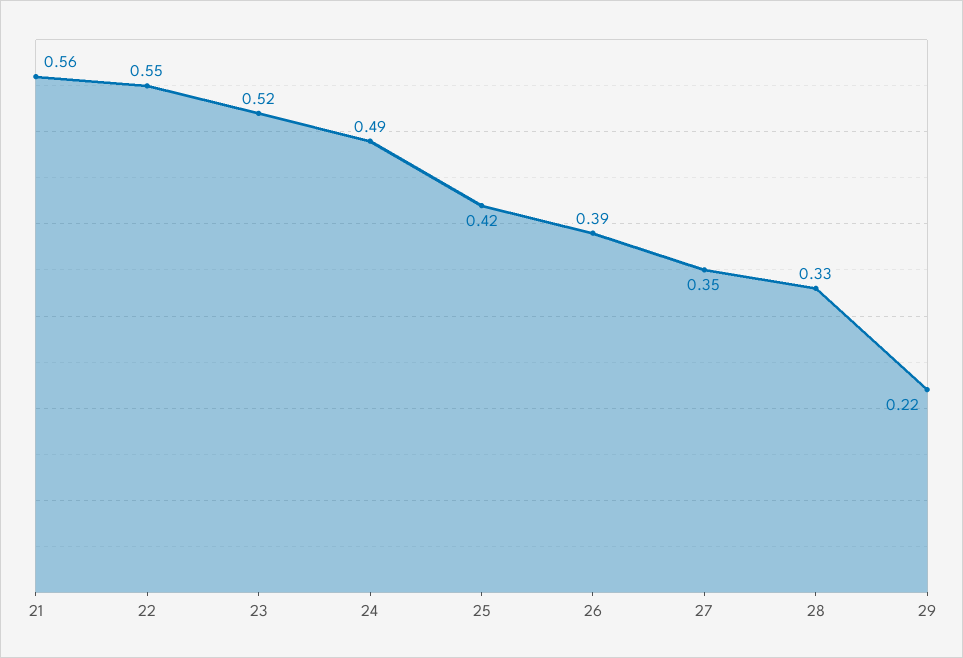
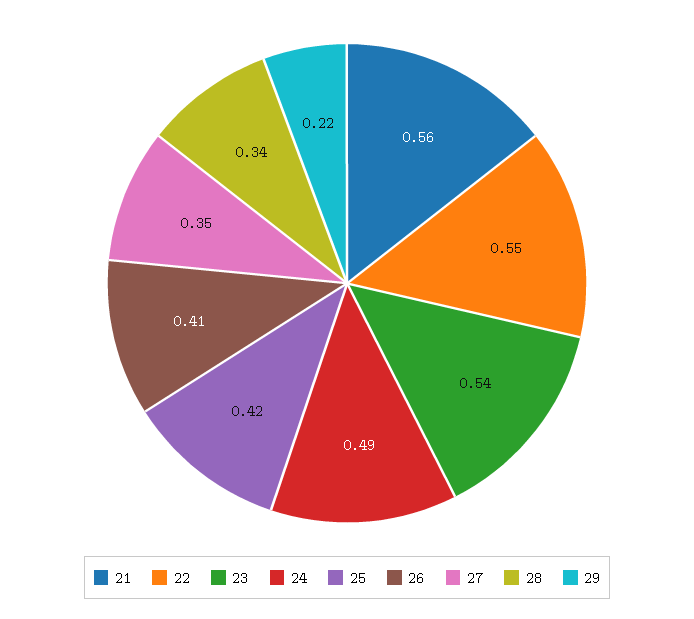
  {
    "21": 0.56,
    "22": 0.55,
-   "23": 0.52,
+   "23": 0.54,
    "24": 0.49,
    "25": 0.42,
-   "26": 0.39,
+   "26": 0.41,
    "27": 0.35,
-   "28": 0.33,
+   "28": 0.34,
    "29": 0.22
  }

